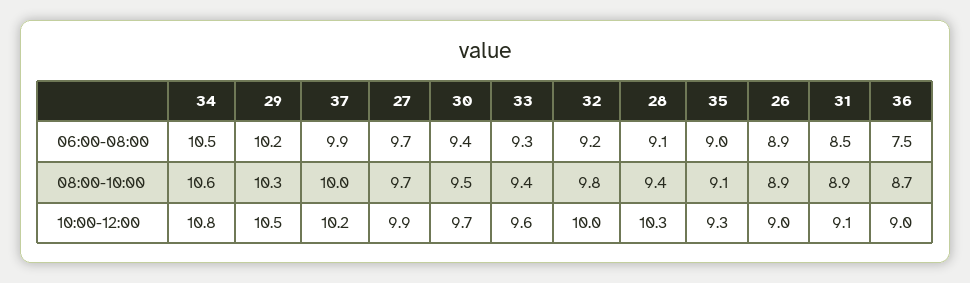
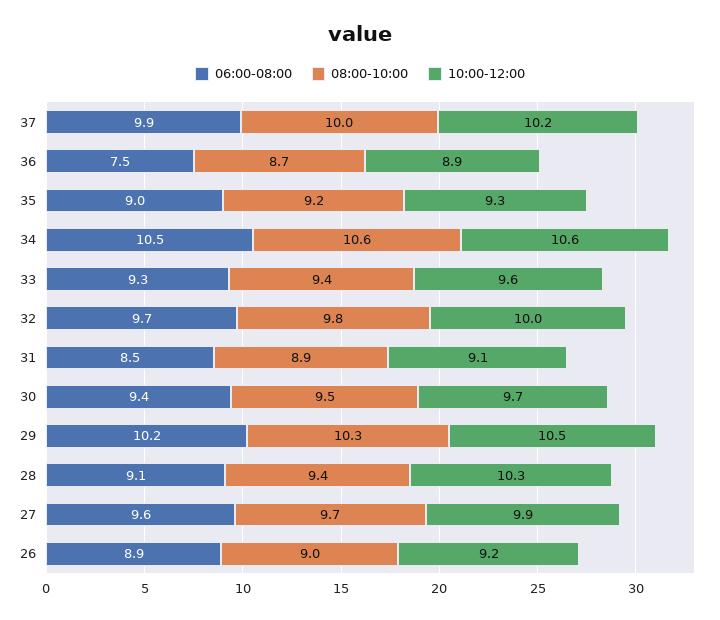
  {
    "06:00-08:00": {
      "34": 10.5,
      "29": 10.2,
      "37": 9.9,
-     "27": 9.7,
+     "27": 9.6,
      "30": 9.4,
      "33": 9.3,
-     "32": 9.2,
+     "32": 9.7,
      "28": 9.1,
      "35": 9,
      "26": 8.9,
      "31": 8.5,
      "36": 7.5
    },
    "08:00-10:00": {
      "34": 10.6,
      "29": 10.3,
      "37": 10,
      "27": 9.7,
      "30": 9.5,
      "33": 9.4,
      "32": 9.8,
      "28": 9.4,
-     "35": 9.1,
+     "35": 9.2,
-     "26": 8.9,
+     "26": 9,
      "31": 8.9,
      "36": 8.7
    },
    "10:00-12:00": {
-     "34": 10.8,
+     "34": 10.6,
      "29": 10.5,
      "37": 10.2,
      "27": 9.9,
      "30": 9.7,
      "33": 9.6,
      "32": 10,
      "28": 10.3,
      "35": 9.3,
-     "26": 9,
+     "26": 9.2,
      "31": 9.1,
-     "36": 9
+     "36": 8.9
    }
  }

